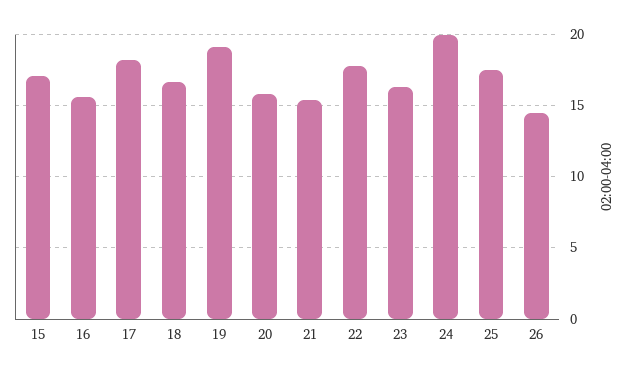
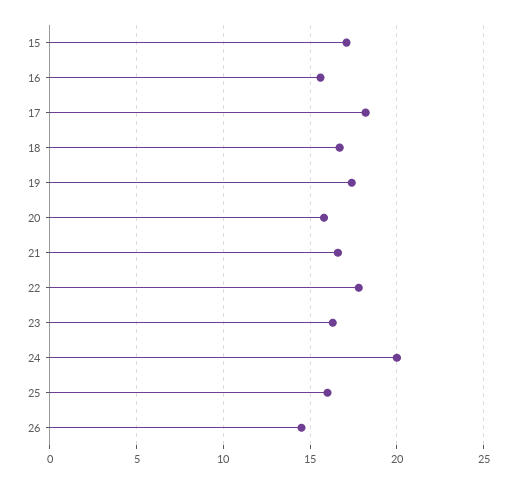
  {
    "15": 17,
    "16": 15.5,
    "17": 18,
    "18": 16.5,
-   "19": 19,
+   "19": 17.5,
    "20": 16,
-   "21": 15.5,
+   "21": 16.5,
    "22": 18,
    "23": 16.5,
    "24": 20,
-   "25": 17.5,
+   "25": 16,
    "26": 14.5
  }

